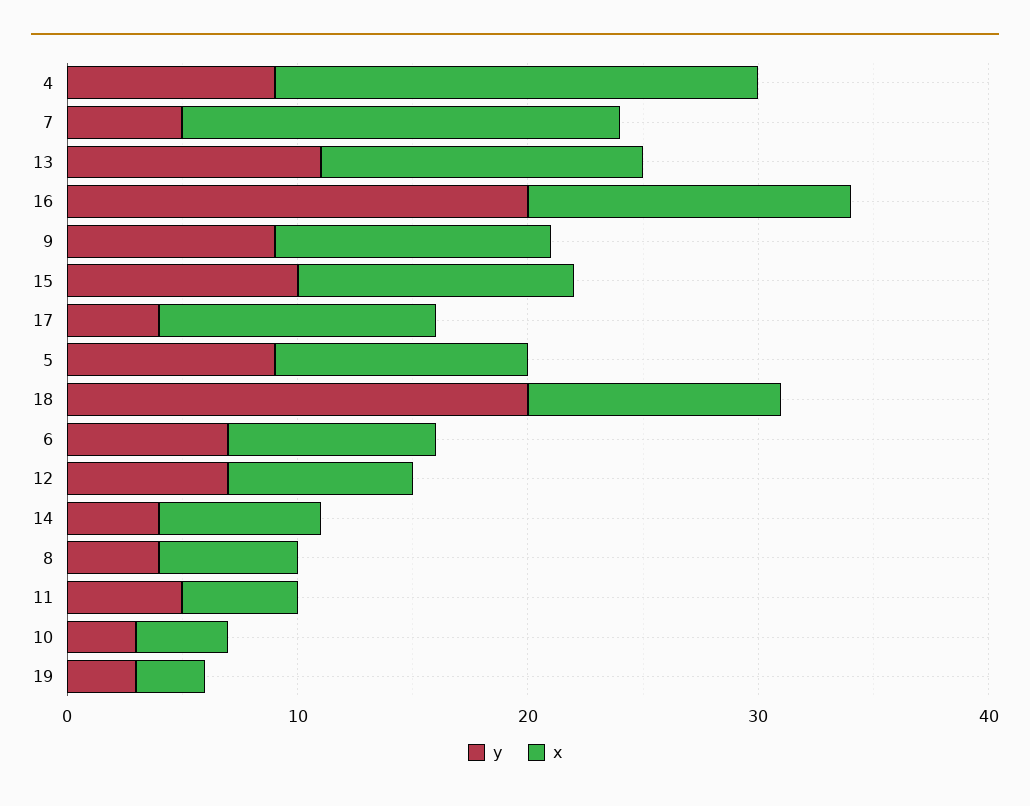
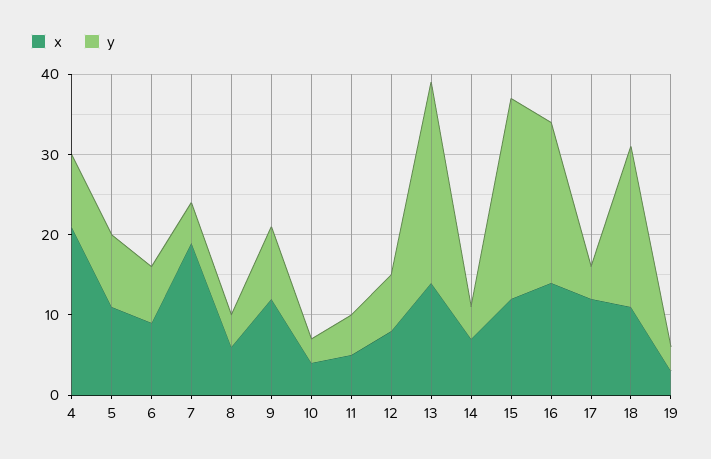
  {
    "y": {
      "4": 9,
      "7": 5,
-     "13": 11,
+     "13": 25,
      "16": 20,
      "9": 9,
-     "15": 10,
+     "15": 25,
      "17": 4,
      "5": 9,
      "18": 20,
      "6": 7,
      "12": 7,
      "14": 4,
      "8": 4,
      "11": 5,
      "10": 3,
      "19": 3
    },
    "x": {
      "4": 21,
      "7": 19,
      "13": 14,
      "16": 14,
      "9": 12,
      "15": 12,
      "17": 12,
      "5": 11,
      "18": 11,
      "6": 9,
      "12": 8,
      "14": 7,
      "8": 6,
      "11": 5,
      "10": 4,
      "19": 3
    }
  }

